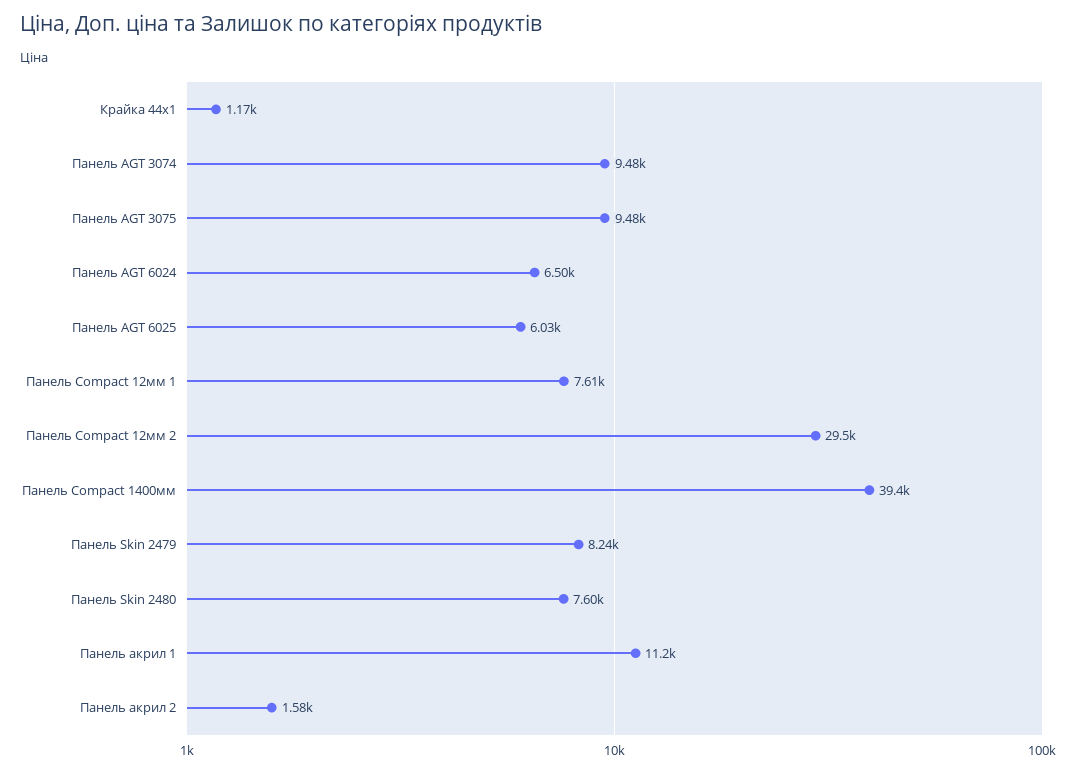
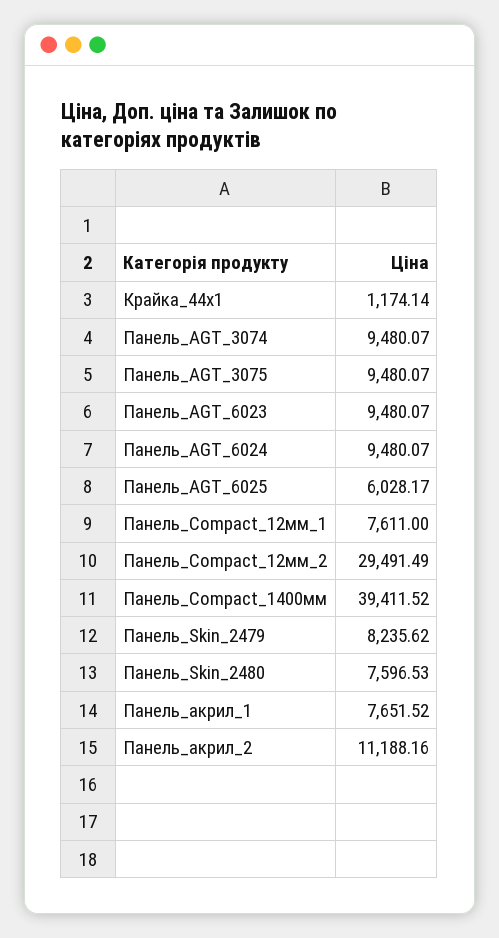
  {
    "Крайка 44x1": 1174.14,
    "Панель AGT 3074": 9480.07,
    "Панель AGT 3075": 9480.07,
-   "Панель AGT 6024": 6500,
+   "Панель AGT 6024": 9480.07,
    "Панель AGT 6025": 6028.17,
    "Панель Compact 12мм 1": 7611,
    "Панель Compact 12мм 2": 29491.49,
    "Панель Compact 1400мм": 39411.52,
    "Панель Skin 2479": 8235.62,
    "Панель Skin 2480": 7596.53,
-   "Панель акрил 1": 11200,
+   "Панель акрил 1": 7651.52,
-   "Панель акрил 2": 1580
+   "Панель акрил 2": 11188.16,
+   "Панель_AGT_6023": 9480.07
  }

